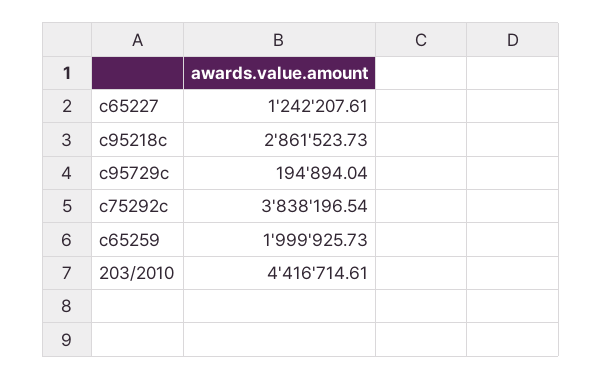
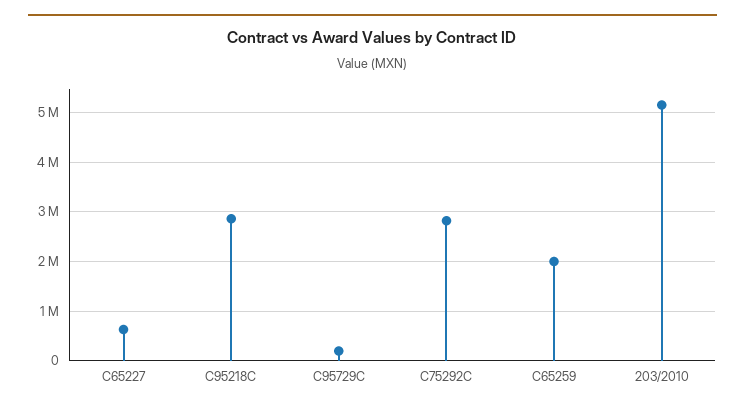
  {
-   "c65227": 1242207.61,
+   "c65227": 600000,
    "c95218c": 2861523.73,
    "c95729c": 194894.04,
-   "c75292c": 3838196.54,
+   "c75292c": 2800000,
    "c65259": 1999925.73,
-   "203/2010": 4416714.61
+   "203/2010": 5200000
  }

